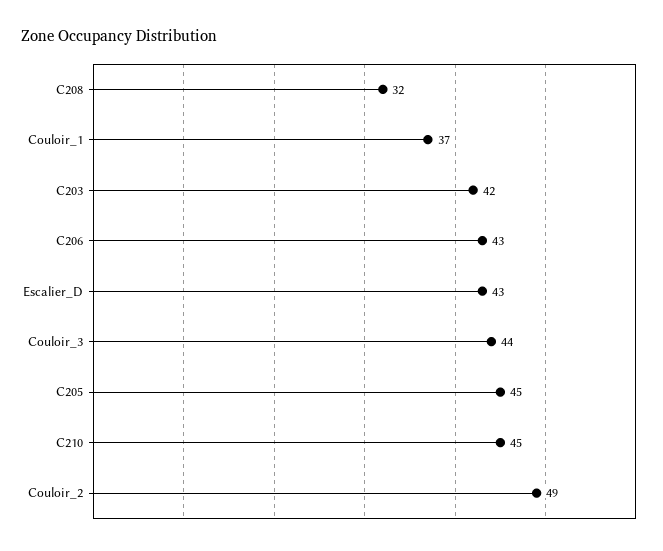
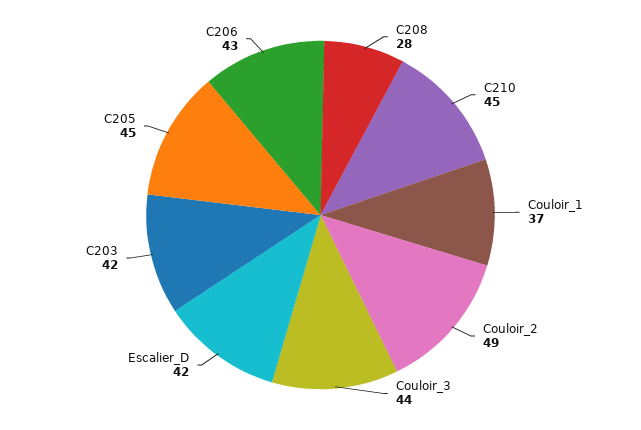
  {
-   "C208": 32,
+   "C208": 28,
    "Couloir_1": 37,
    "C203": 42,
    "C206": 43,
-   "Escalier_D": 43,
+   "Escalier_D": 42,
    "Couloir_3": 44,
    "C205": 45,
    "C210": 45,
    "Couloir_2": 49
  }

